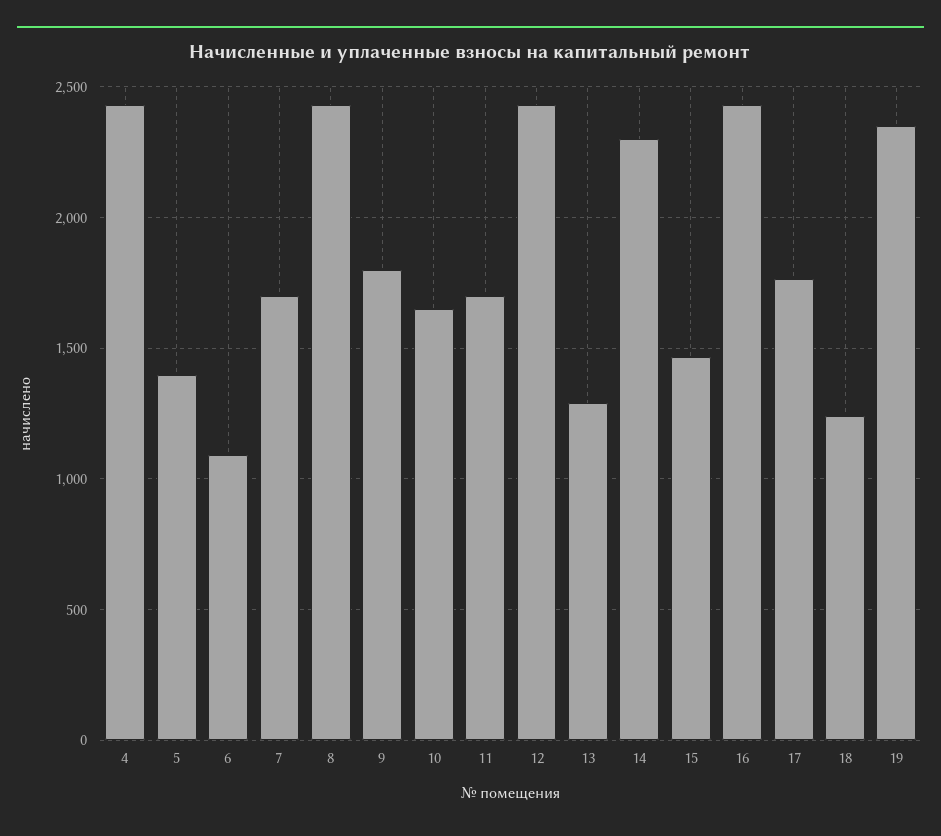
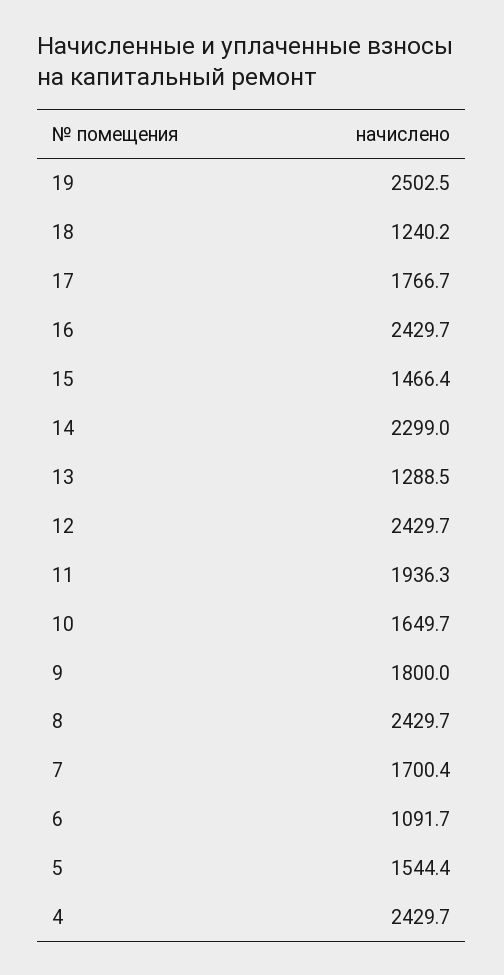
  {
    "4": 2429.7,
-   "5": 1400,
+   "5": 1544.4,
    "6": 1091.7,
    "7": 1700.4,
    "8": 2429.7,
    "9": 1800,
    "10": 1649.7,
-   "11": 1700,
+   "11": 1936.3,
    "12": 2429.7,
    "13": 1288.5,
    "14": 2299,
    "15": 1466.4,
    "16": 2429.7,
    "17": 1766.7,
    "18": 1240.2,
-   "19": 2350
+   "19": 2502.5
  }

